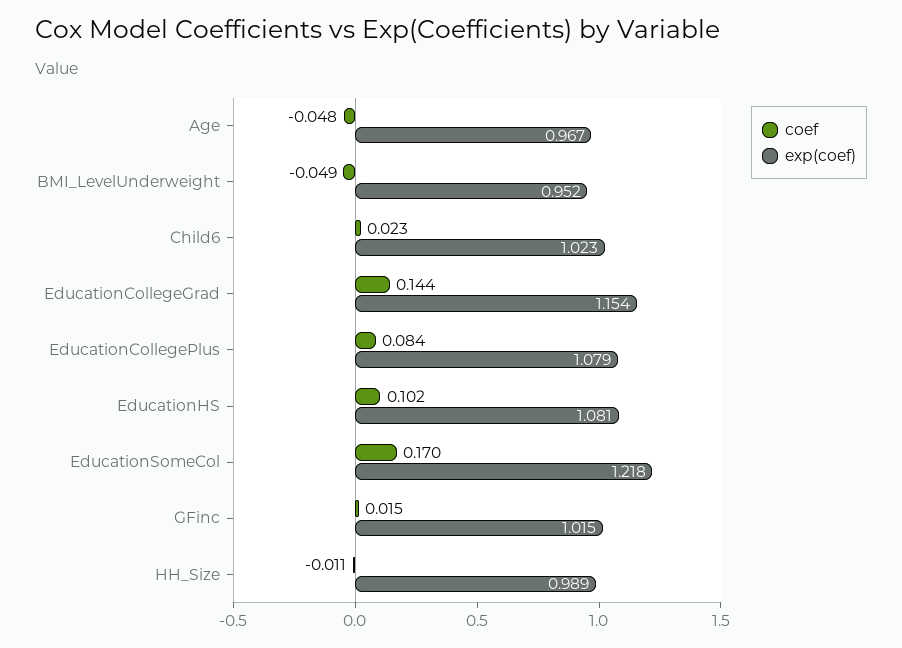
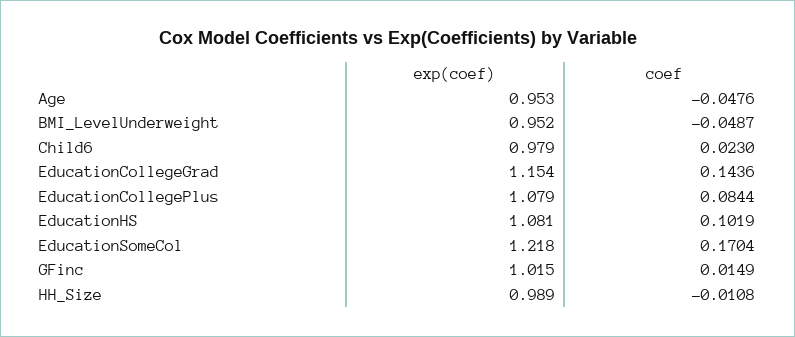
  {
    "coef": {
      "Age": -0.0476,
      "BMI_LevelUnderweight": -0.0487,
      "Child6": 0.023,
      "EducationCollegeGrad": 0.1436,
      "EducationCollegePlus": 0.0844,
      "EducationHS": 0.1019,
      "EducationSomeCol": 0.1704,
      "GFinc": 0.0149,
      "HH_Size": -0.0108
    },
    "exp(coef)": {
-     "Age": 0.967,
+     "Age": 0.953,
      "BMI_LevelUnderweight": 0.952,
-     "Child6": 1.023,
+     "Child6": 0.979,
      "EducationCollegeGrad": 1.154,
      "EducationCollegePlus": 1.079,
      "EducationHS": 1.081,
      "EducationSomeCol": 1.218,
      "GFinc": 1.015,
      "HH_Size": 0.989
    }
  }

